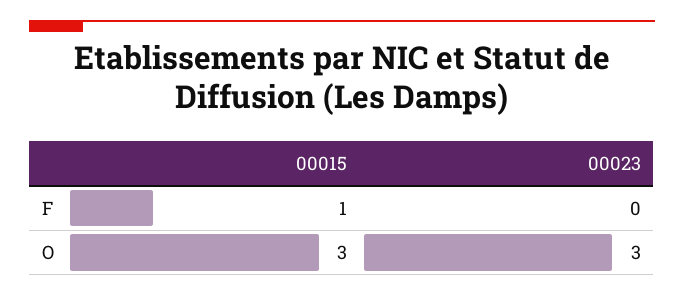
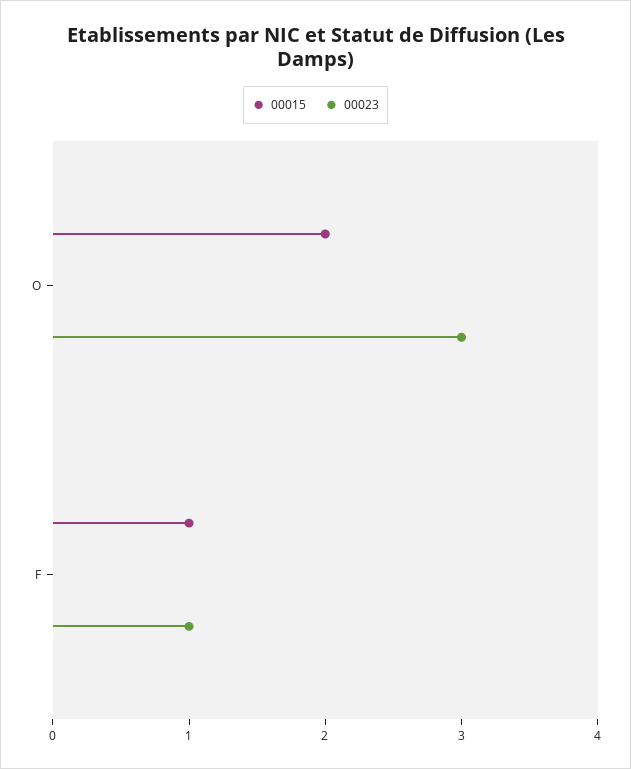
  {
    "00015": {
      "F": 1,
-     "O": 3
+     "O": 2
    },
    "00023": {
-     "F": 0,
+     "F": 1,
      "O": 3
    }
  }

